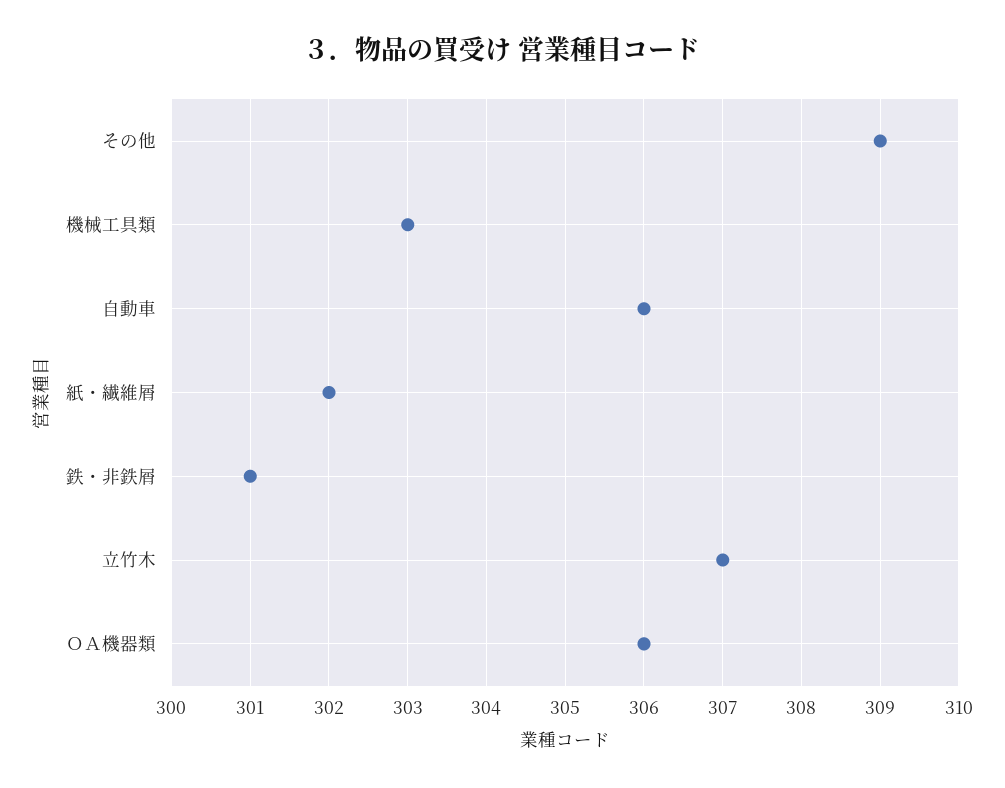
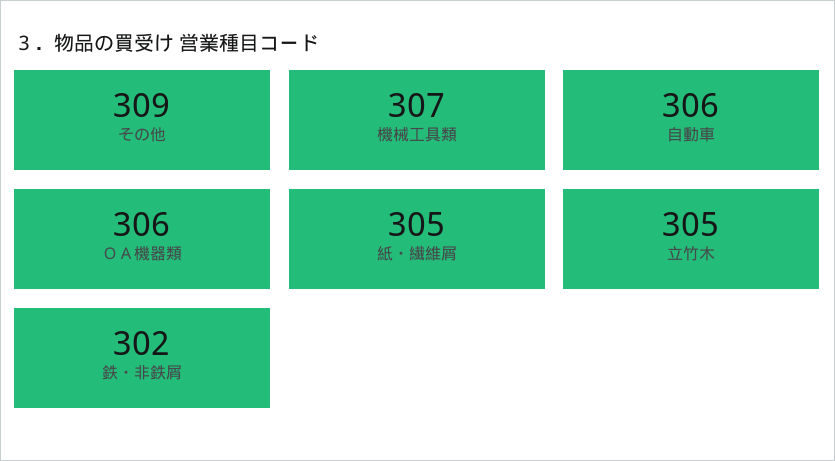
  {
    "その他": 309,
-   "機械工具類": 303,
+   "機械工具類": 307,
    "自動車": 306,
-   "紙・繊維屑": 302,
+   "紙・繊維屑": 305,
-   "鉄・非鉄屑": 301,
+   "鉄・非鉄屑": 302,
-   "立竹木": 307,
+   "立竹木": 305,
    "ＯＡ機器類": 306
  }

